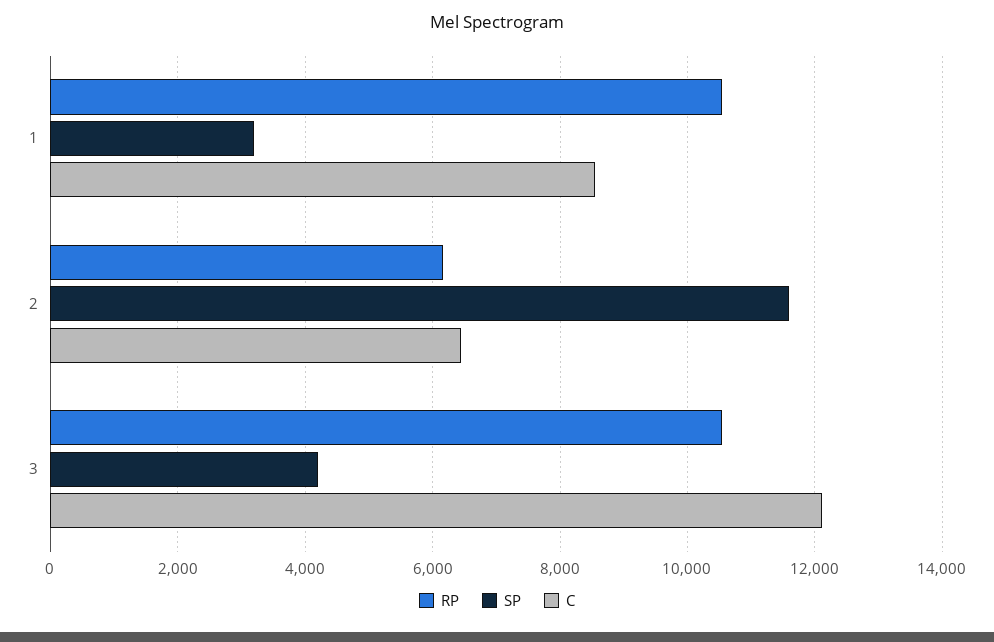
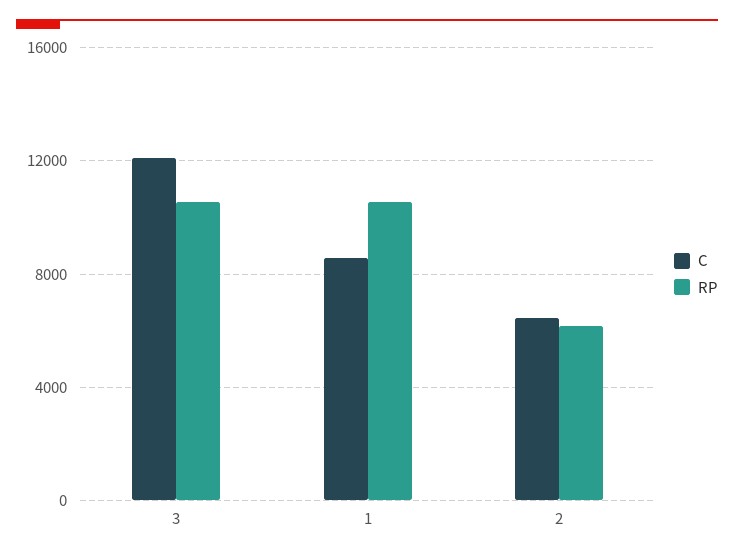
  {
    "RP": {
      "1": 10600,
      "2": 6200,
      "3": 10600
    },
-   "SP": {
-     "1": 3200,
-     "2": 11600,
-     "3": 4200
-   },
    "C": {
      "1": 8600,
      "2": 6400,
      "3": 12200
    }
  }

